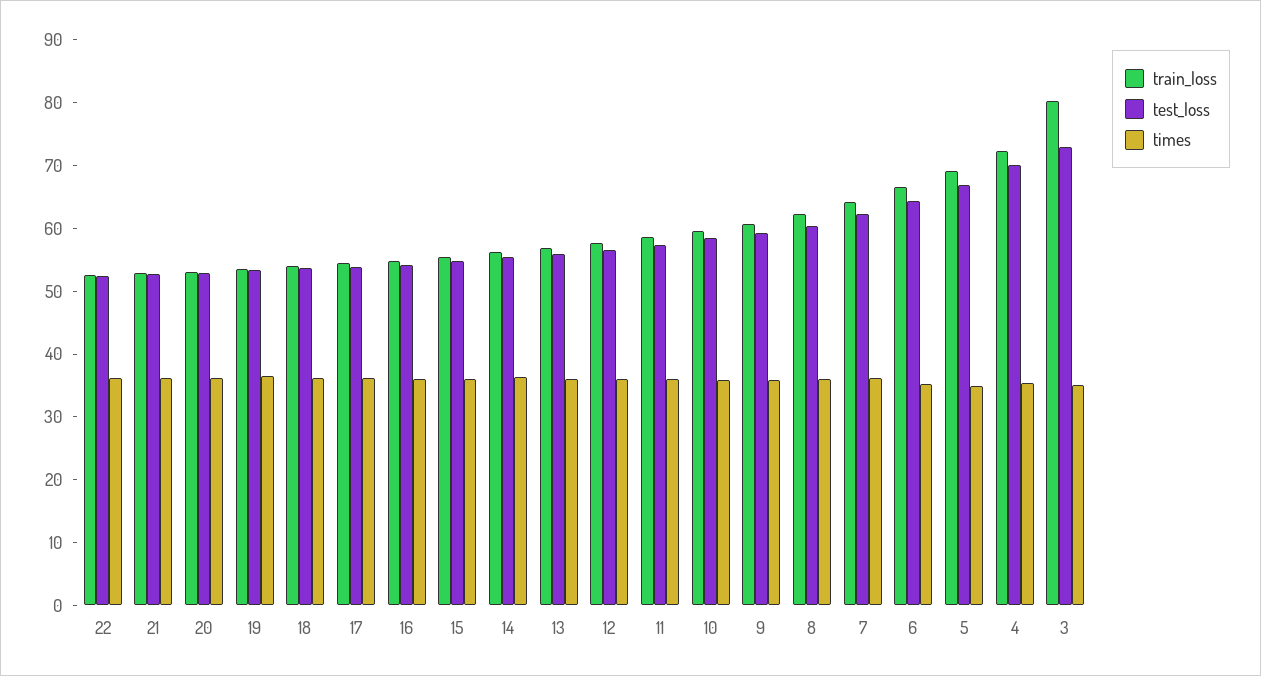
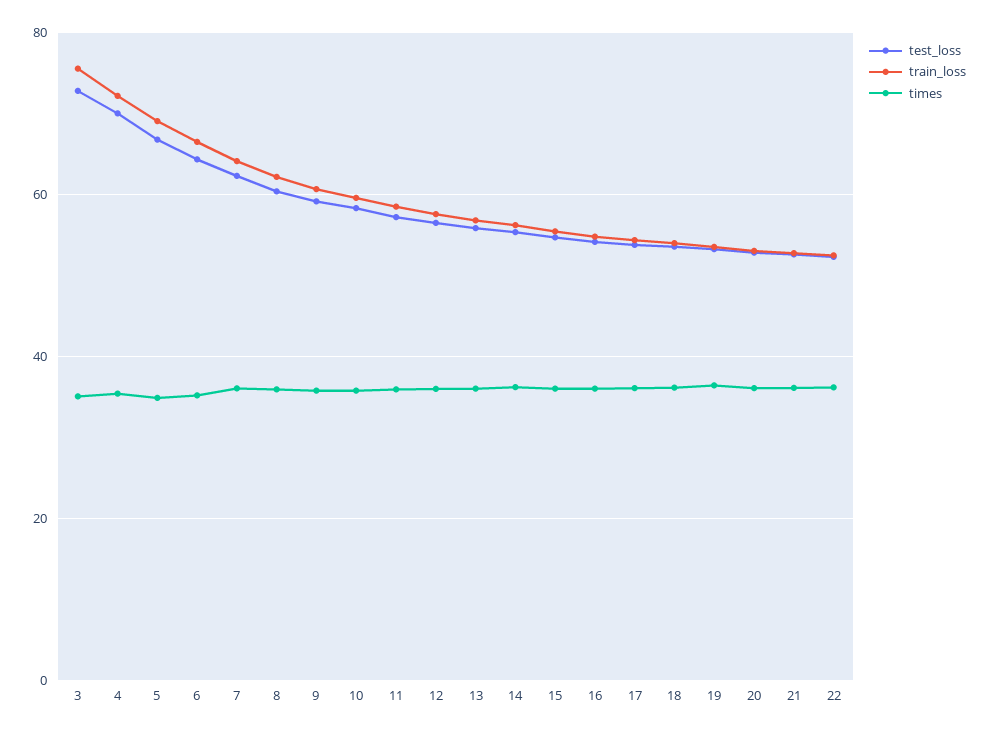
  {
    "train_loss": {
      "22": 52,
      "21": 52,
      "20": 54,
      "19": 54,
      "18": 54,
      "17": 54,
      "16": 54,
      "15": 56,
      "14": 56,
      "13": 56,
      "12": 58,
      "11": 58,
      "10": 60,
      "9": 60,
      "8": 62,
      "7": 64,
      "6": 66,
      "5": 70,
      "4": 72,
-     "3": 80
+     "3": 76
    },
    "test_loss": {
      "22": 52,
      "21": 52,
      "20": 52,
      "19": 54,
      "18": 54,
      "17": 54,
      "16": 54,
      "15": 54,
      "14": 56,
      "13": 56,
      "12": 56,
      "11": 58,
      "10": 58,
      "9": 60,
      "8": 60,
      "7": 62,
      "6": 64,
      "5": 66,
      "4": 70,
      "3": 72
    },
    "times": {
      "22": 36,
      "21": 36,
      "20": 36,
      "19": 36,
      "18": 36,
      "17": 36,
      "16": 36,
      "15": 36,
      "14": 36,
      "13": 36,
      "12": 36,
      "11": 36,
      "10": 36,
      "9": 36,
      "8": 36,
      "7": 36,
      "6": 36,
      "5": 34,
      "4": 36,
      "3": 36
    }
  }

